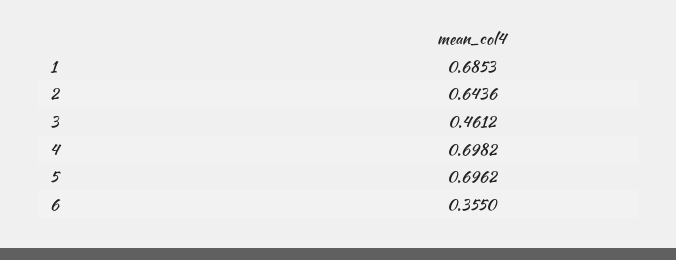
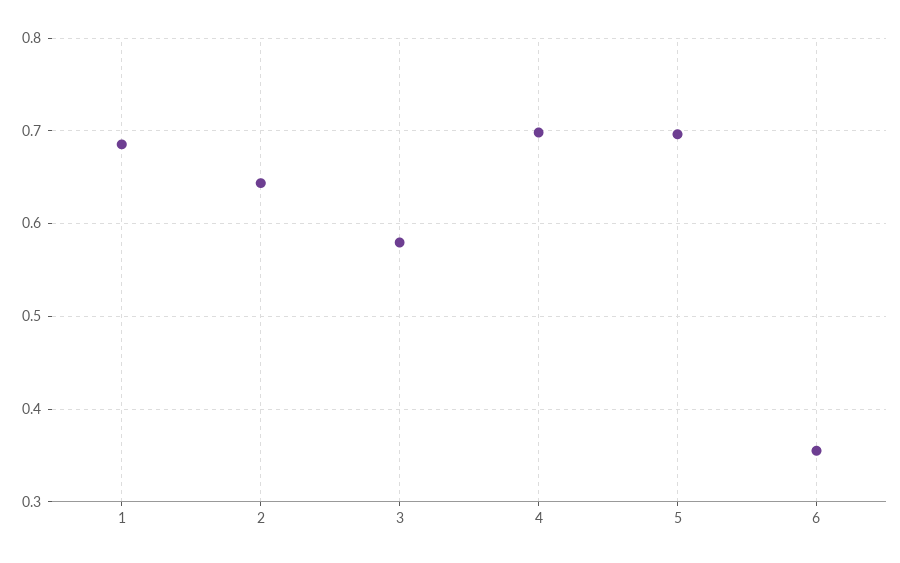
  {
    "1": 0.6853,
    "2": 0.6436,
-   "3": 0.4612,
+   "3": 0.58,
    "4": 0.6982,
    "5": 0.6962,
    "6": 0.355
  }

